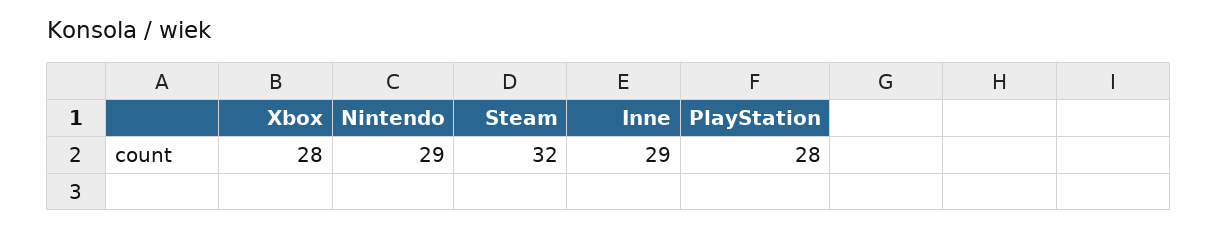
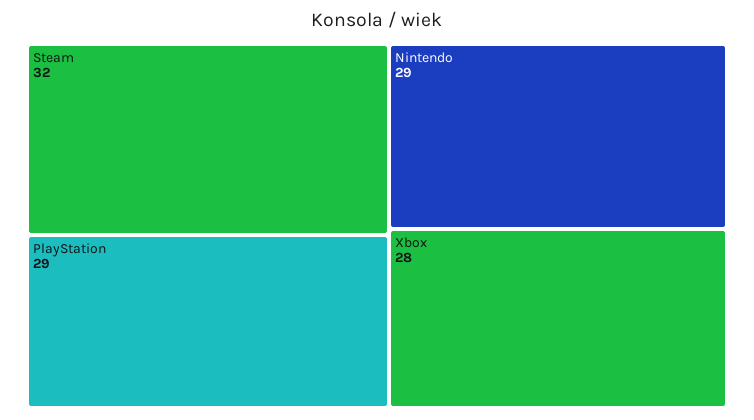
  {
    "Xbox": 28,
    "Nintendo": 29,
    "Steam": 32,
-   "Inne": 29,
-   "PlayStation": 28
+   "PlayStation": 29
  }

